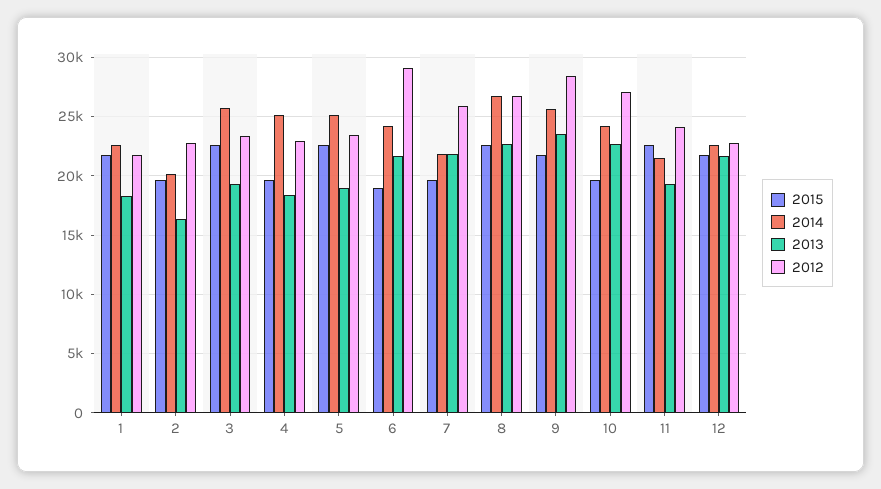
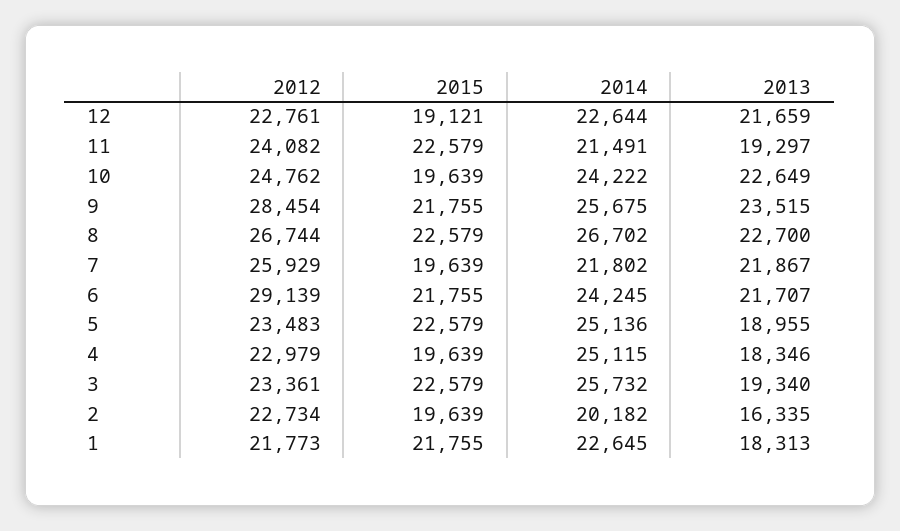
  {
    "2015": {
      "1": 21755,
      "2": 19639,
      "3": 22579,
      "4": 19639,
      "5": 22579,
-     "6": 19000,
+     "6": 21755,
      "7": 19639,
      "8": 22579,
      "9": 21755,
      "10": 19639,
      "11": 22579,
-     "12": 22000
+     "12": 19121
    },
    "2014": {
      "1": 22645,
      "2": 20182,
      "3": 25732,
      "4": 25115,
      "5": 25136,
      "6": 24245,
      "7": 21802,
      "8": 26702,
      "9": 25675,
      "10": 24222,
      "11": 21491,
      "12": 22644
    },
    "2013": {
      "1": 18313,
      "2": 16335,
      "3": 19340,
      "4": 18346,
      "5": 18955,
      "6": 21707,
      "7": 21867,
      "8": 22700,
      "9": 23515,
      "10": 22649,
      "11": 19297,
      "12": 21659
    },
    "2012": {
      "1": 21773,
      "2": 22734,
      "3": 23361,
      "4": 22979,
      "5": 23483,
      "6": 29139,
      "7": 25929,
      "8": 26744,
      "9": 28454,
-     "10": 27000,
+     "10": 24762,
      "11": 24082,
      "12": 22761
    }
  }

